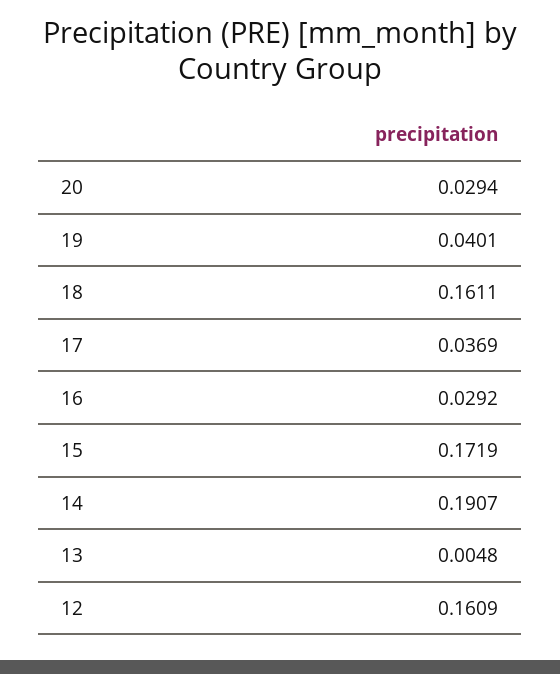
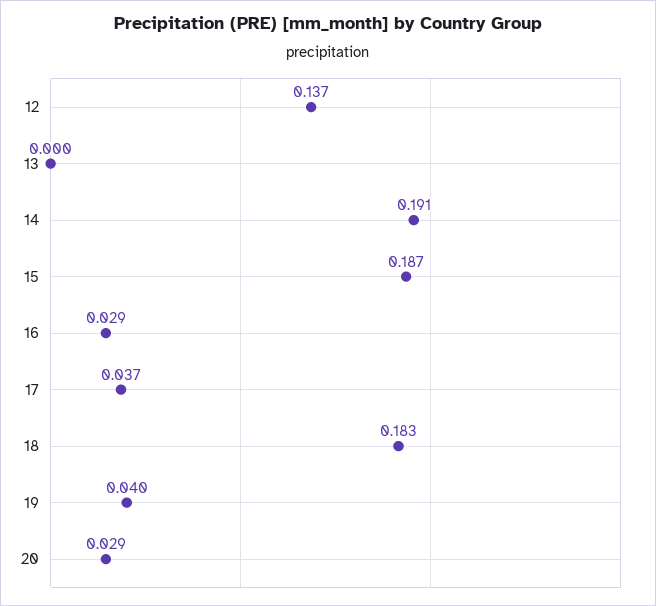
  {
    "20": 0.0294,
    "19": 0.0401,
-   "18": 0.1611,
+   "18": 0.183,
    "17": 0.0369,
    "16": 0.0292,
-   "15": 0.1719,
+   "15": 0.187,
    "14": 0.1907,
-   "13": 0.0048,
+   "13": 0,
-   "12": 0.1609
+   "12": 0.137
  }

